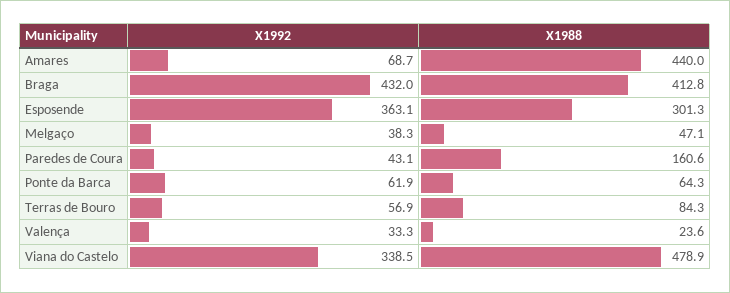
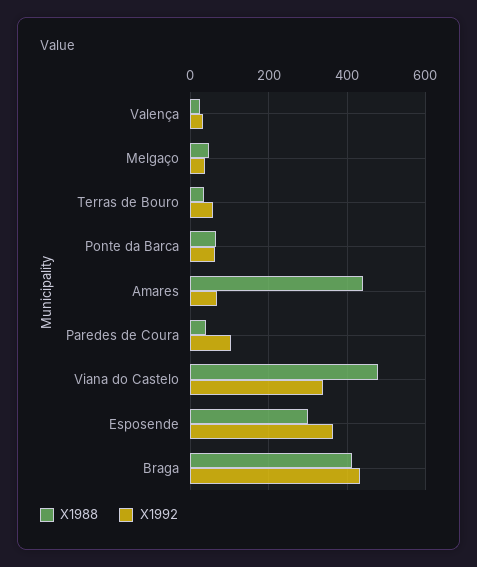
  {
    "X1992": {
      "Amares": 68.7,
      "Braga": 432,
      "Esposende": 363.1,
      "Melgaço": 38.3,
-     "Paredes de Coura": 43.1,
+     "Paredes de Coura": 100,
      "Ponte da Barca": 61.9,
      "Terras de Bouro": 56.9,
      "Valença": 33.3,
      "Viana do Castelo": 338.5
    },
    "X1988": {
      "Amares": 440,
      "Braga": 412.8,
      "Esposende": 301.3,
      "Melgaço": 47.1,
-     "Paredes de Coura": 160.6,
+     "Paredes de Coura": 40,
      "Ponte da Barca": 64.3,
-     "Terras de Bouro": 84.3,
+     "Terras de Bouro": 40,
      "Valença": 23.6,
      "Viana do Castelo": 478.9
    }
  }

